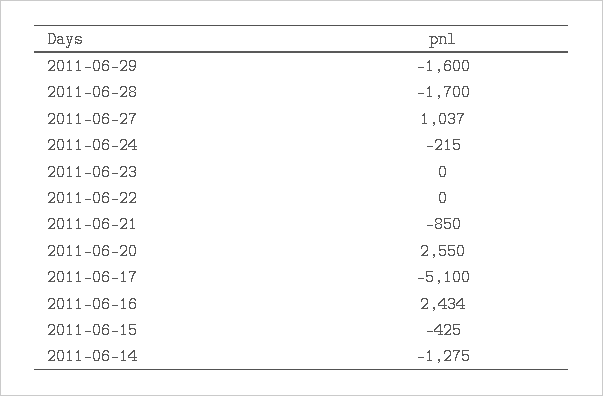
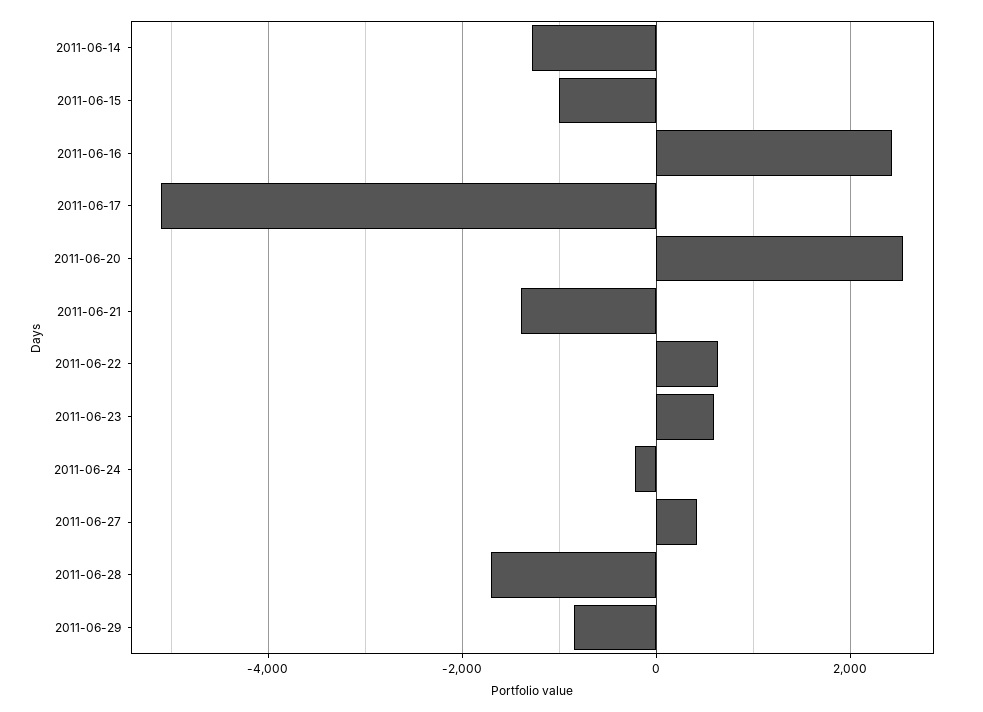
  {
-   "2011-06-29": -1600,
+   "2011-06-29": -800,
    "2011-06-28": -1700,
-   "2011-06-27": 1037,
+   "2011-06-27": 400,
    "2011-06-24": -215,
-   "2011-06-23": 0,
+   "2011-06-23": 600,
-   "2011-06-22": 0,
+   "2011-06-22": 600,
-   "2011-06-21": -850,
+   "2011-06-21": -1400,
    "2011-06-20": 2550,
    "2011-06-17": -5100,
    "2011-06-16": 2434,
-   "2011-06-15": -425,
+   "2011-06-15": -1000,
    "2011-06-14": -1275
  }

